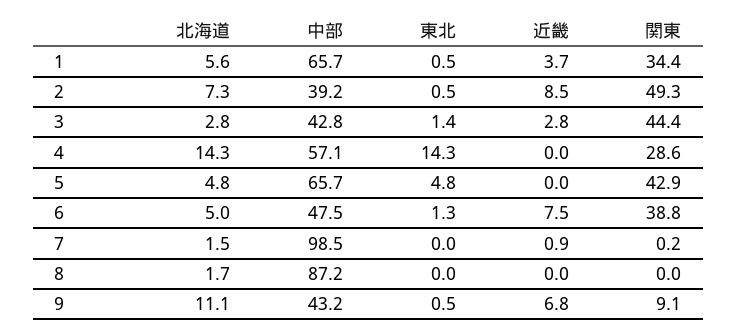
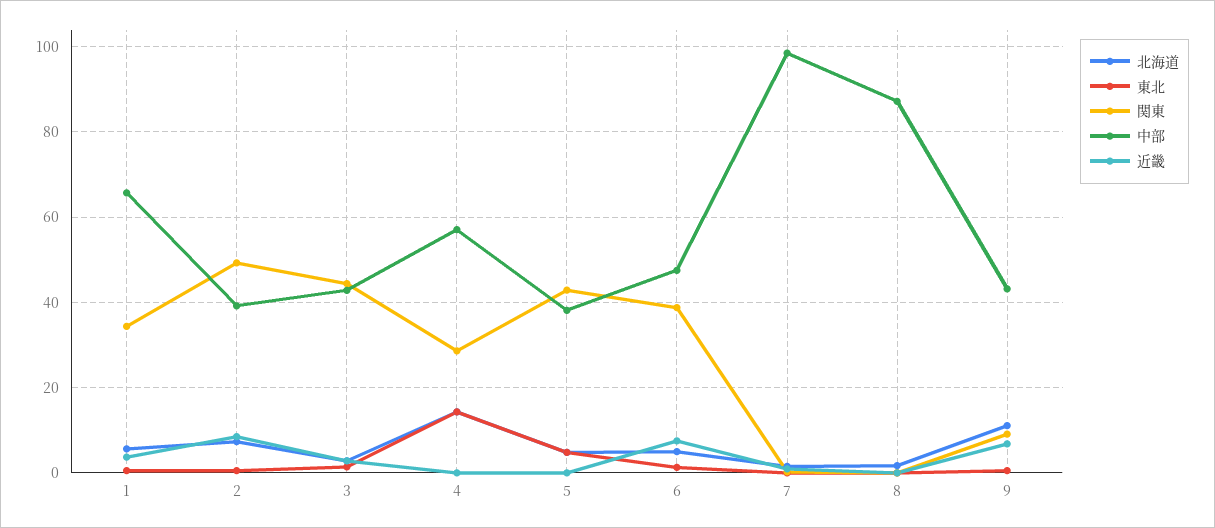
  {
    "北海道": {
      "1": 5.6,
      "2": 7.3,
      "3": 2.8,
      "4": 14.3,
      "5": 4.8,
      "6": 5,
      "7": 1.5,
      "8": 1.7,
      "9": 11.1
    },
    "中部": {
      "1": 65.7,
      "2": 39.2,
      "3": 42.8,
      "4": 57.1,
-     "5": 65.7,
+     "5": 38,
      "6": 47.5,
      "7": 98.5,
      "8": 87.2,
      "9": 43.2
    },
    "東北": {
      "1": 0.5,
      "2": 0.5,
      "3": 1.4,
      "4": 14.3,
      "5": 4.8,
      "6": 1.3,
      "7": 0,
      "8": 0,
      "9": 0.5
    },
    "近畿": {
      "1": 3.7,
      "2": 8.5,
      "3": 2.8,
      "4": 0,
      "5": 0,
      "6": 7.5,
      "7": 0.9,
      "8": 0,
      "9": 6.8
    },
    "関東": {
      "1": 34.4,
      "2": 49.3,
      "3": 44.4,
      "4": 28.6,
      "5": 42.9,
      "6": 38.8,
      "7": 0.2,
      "8": 0,
      "9": 9.1
    }
  }

